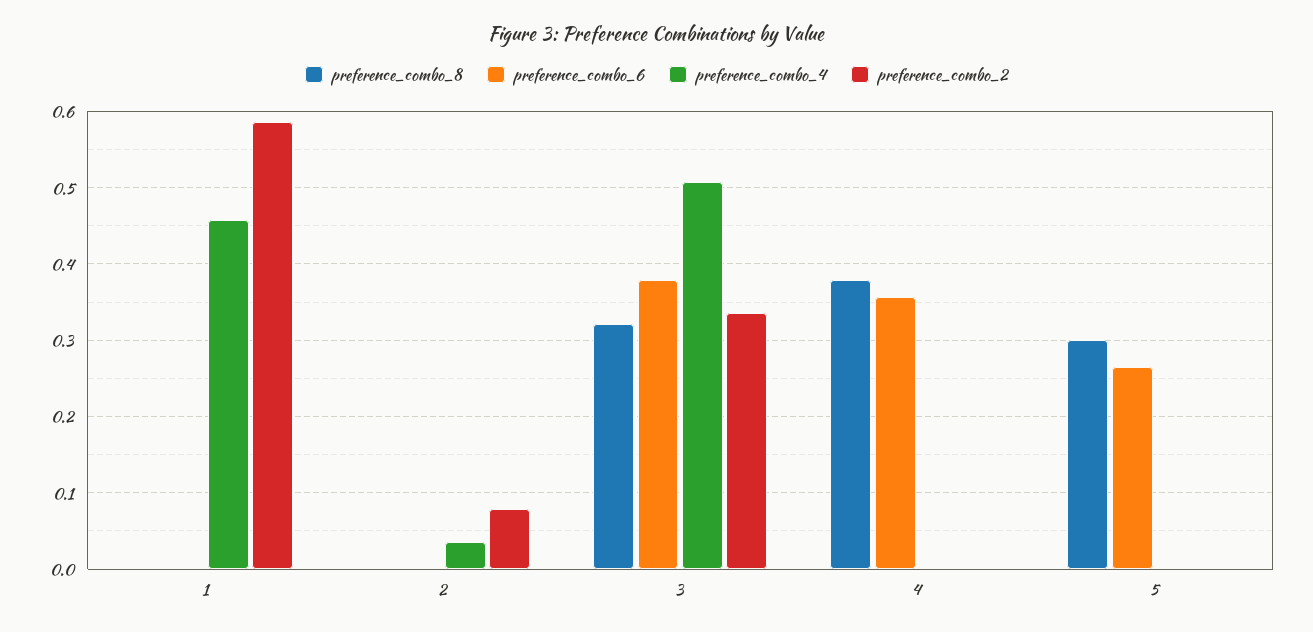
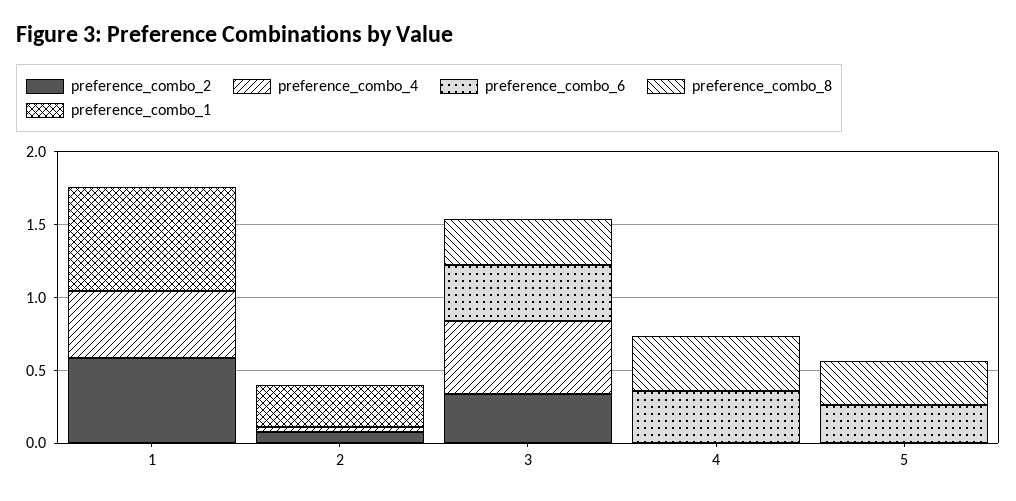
  {
    "preference_combo_8": {
      "1": 0,
      "2": 0,
      "3": 0.32,
      "4": 0.38,
      "5": 0.3
    },
    "preference_combo_6": {
      "1": 0,
      "2": 0,
      "3": 0.38,
      "4": 0.36,
      "5": 0.26
    },
    "preference_combo_4": {
      "1": 0.46,
      "2": 0.04,
      "3": 0.51,
      "4": 0,
      "5": 0
    },
    "preference_combo_2": {
      "1": 0.59,
      "2": 0.08,
      "3": 0.34,
      "4": 0,
      "5": 0
-   }
+   },
+   "preference_combo_1": {
+     "1": 0.7,
+     "2": 0.3,
+     "3": 0,
+     "4": 0,
+     "5": 0
+   }
  }

